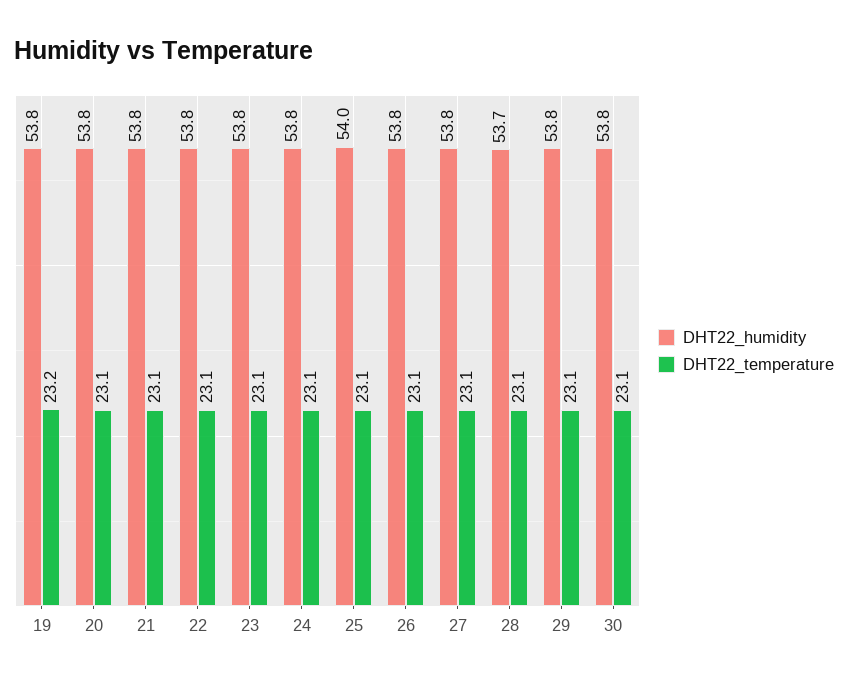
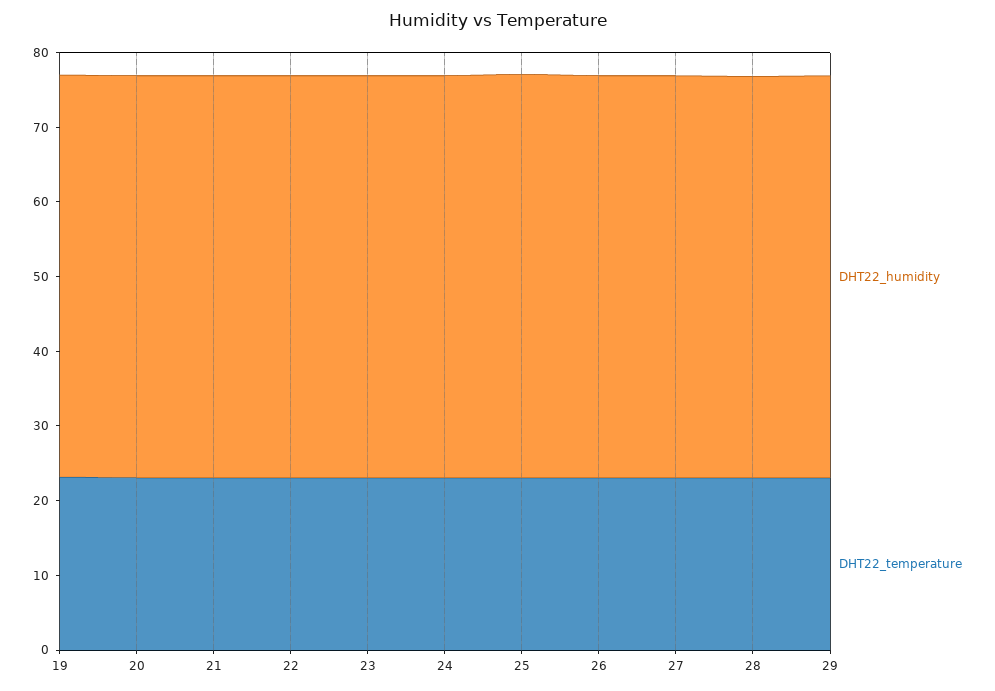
  {
    "DHT22_humidity": {
      "19": 53.8,
      "20": 53.8,
      "21": 53.8,
      "22": 53.8,
      "23": 53.8,
      "24": 53.8,
      "25": 54,
      "26": 53.8,
      "27": 53.8,
      "28": 53.7,
-     "29": 53.8,
+     "29": 53.8
-     "30": 53.8
    },
    "DHT22_temperature": {
      "19": 23.2,
      "20": 23.1,
      "21": 23.1,
      "22": 23.1,
      "23": 23.1,
      "24": 23.1,
      "25": 23.1,
      "26": 23.1,
      "27": 23.1,
      "28": 23.1,
-     "29": 23.1,
+     "29": 23.1
-     "30": 23.1
    }
  }

